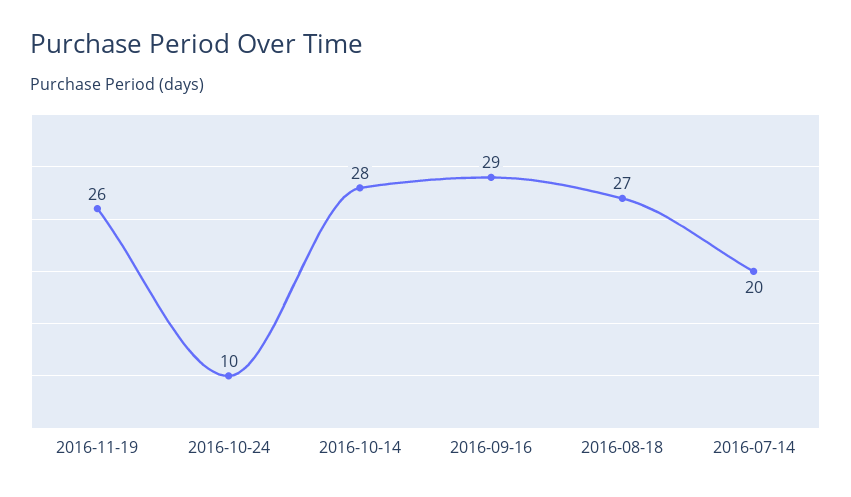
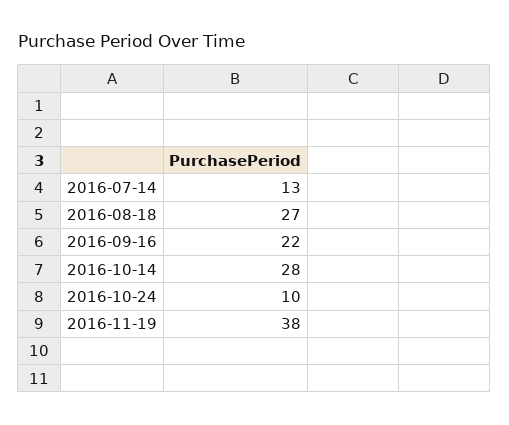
  {
-   "2016-11-19": 26,
+   "2016-11-19": 38,
    "2016-10-24": 10,
    "2016-10-14": 28,
-   "2016-09-16": 29,
+   "2016-09-16": 22,
    "2016-08-18": 27,
-   "2016-07-14": 20
+   "2016-07-14": 13
  }

